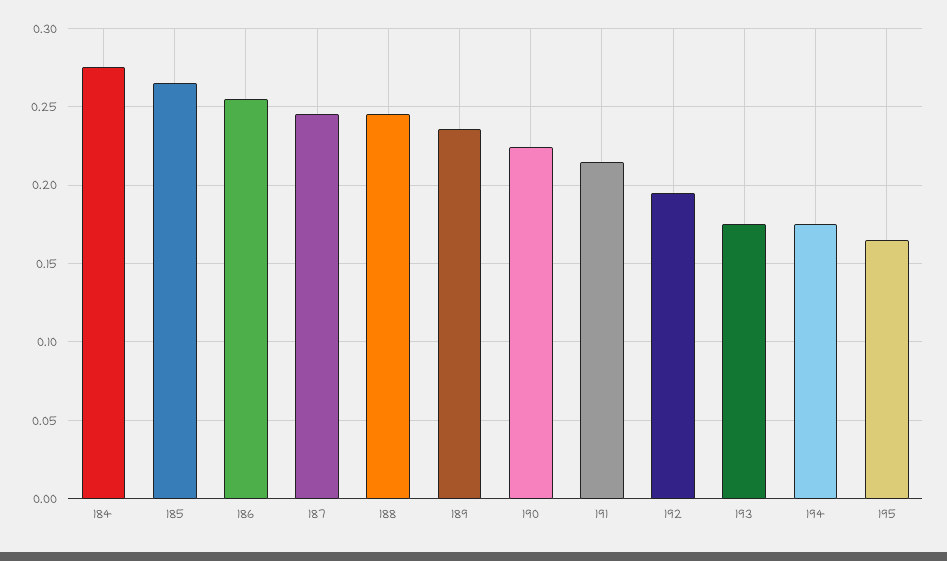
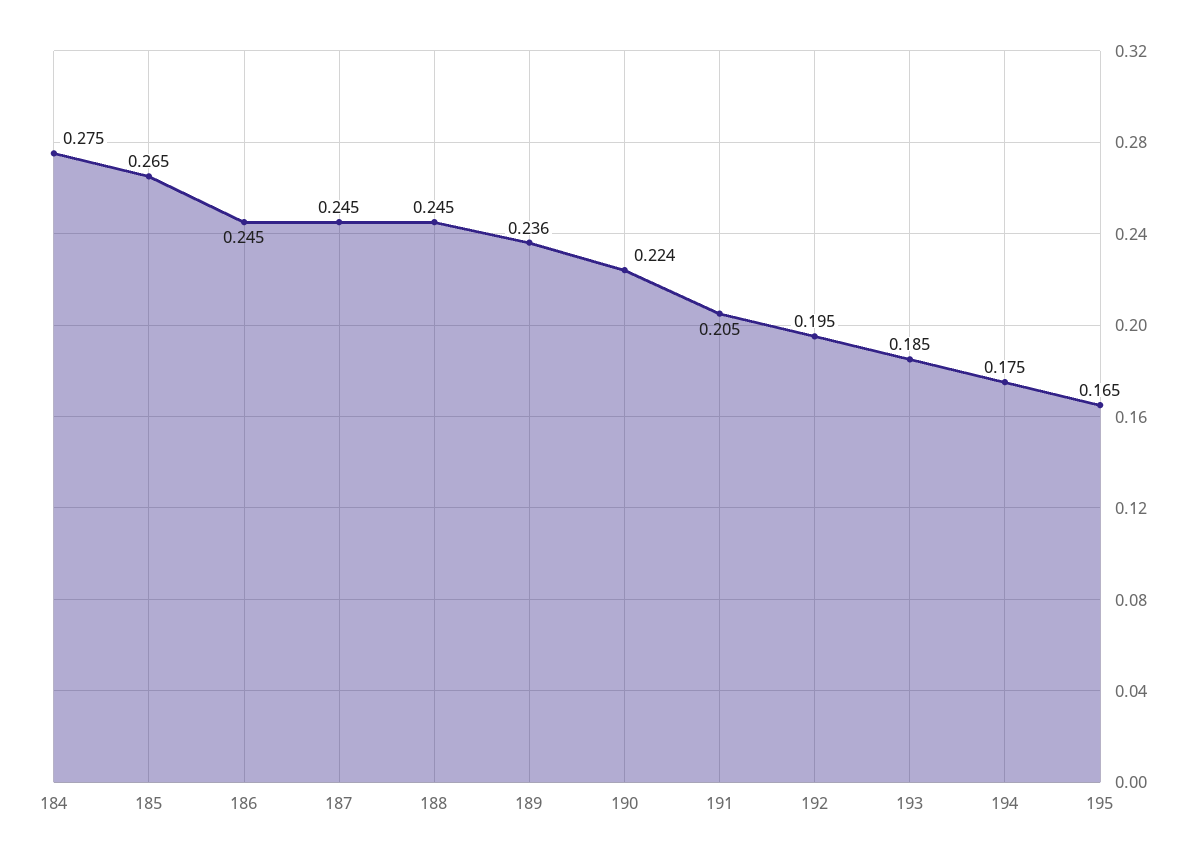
  {
    "184": 0.275,
    "185": 0.265,
-   "186": 0.255,
+   "186": 0.245,
    "187": 0.245,
    "188": 0.245,
    "189": 0.236,
    "190": 0.224,
-   "191": 0.215,
+   "191": 0.205,
    "192": 0.195,
-   "193": 0.175,
+   "193": 0.185,
    "194": 0.175,
    "195": 0.165
  }

